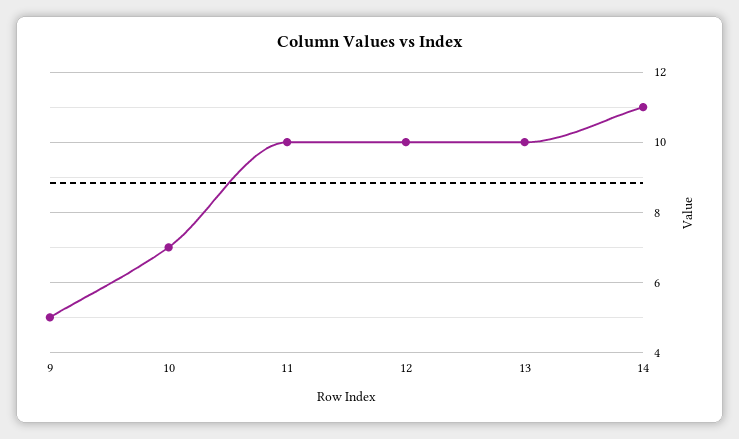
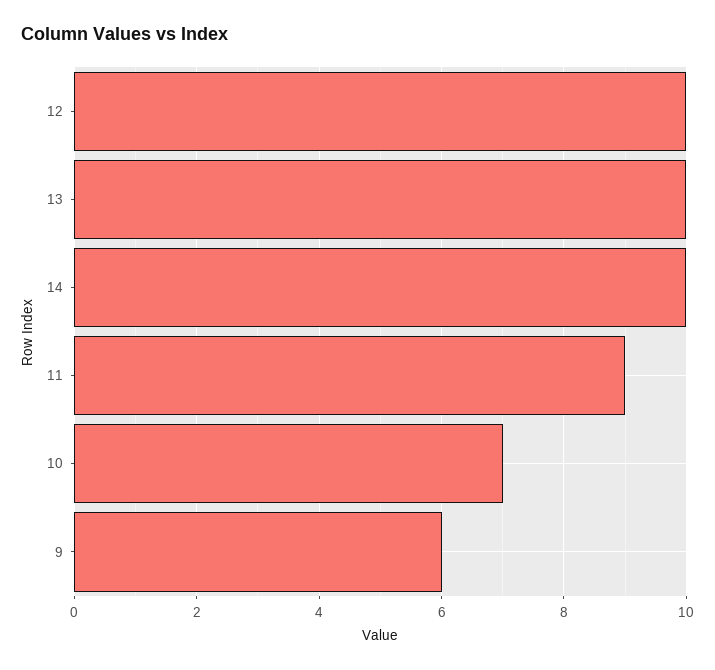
  {
-   "9": 5,
+   "9": 6,
    "10": 7,
-   "11": 10,
+   "11": 9,
    "12": 10,
    "13": 10,
-   "14": 11
+   "14": 10
  }

